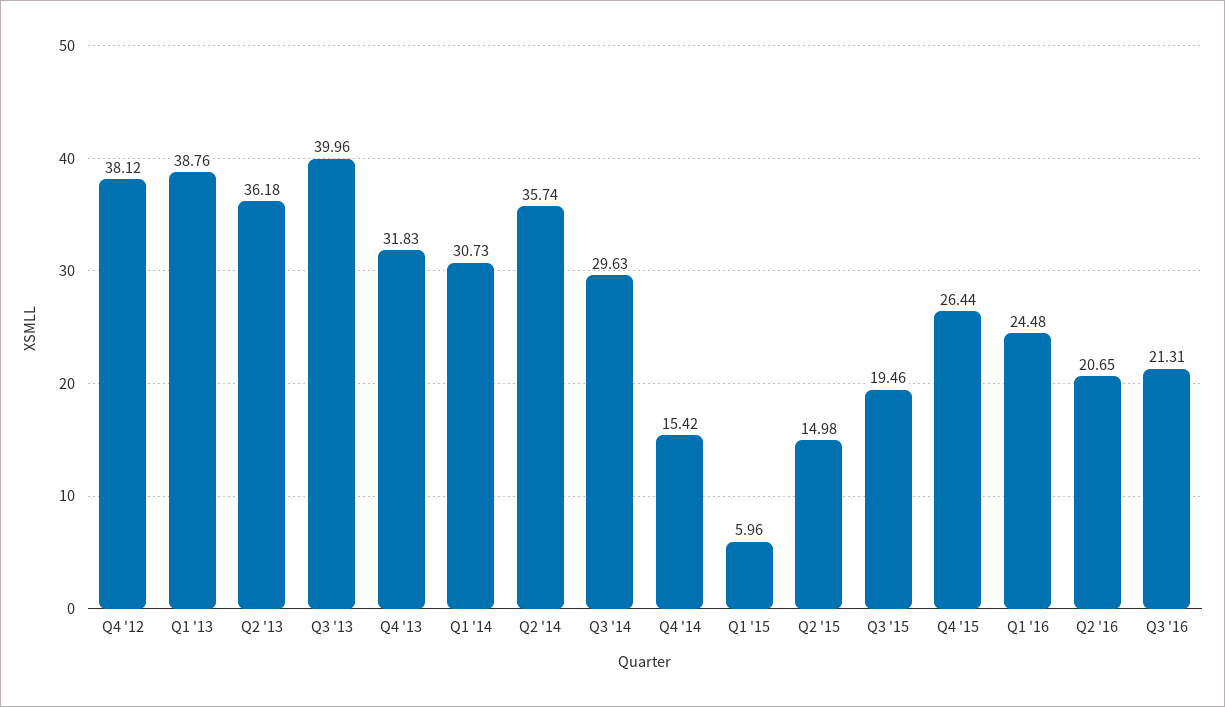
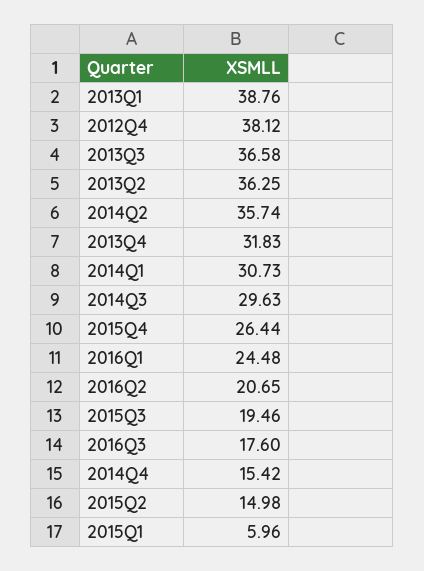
  {
    "Q4 '12": 38.12,
    "Q1 '13": 38.76,
-   "Q2 '13": 36.18,
+   "Q2 '13": 36.25,
-   "Q3 '13": 39.96,
+   "Q3 '13": 36.58,
    "Q4 '13": 31.83,
    "Q1 '14": 30.73,
    "Q2 '14": 35.74,
    "Q3 '14": 29.63,
    "Q4 '14": 15.42,
    "Q1 '15": 5.96,
    "Q2 '15": 14.98,
    "Q3 '15": 19.46,
    "Q4 '15": 26.44,
    "Q1 '16": 24.48,
    "Q2 '16": 20.65,
-   "Q3 '16": 21.31
+   "Q3 '16": 17.6
  }

